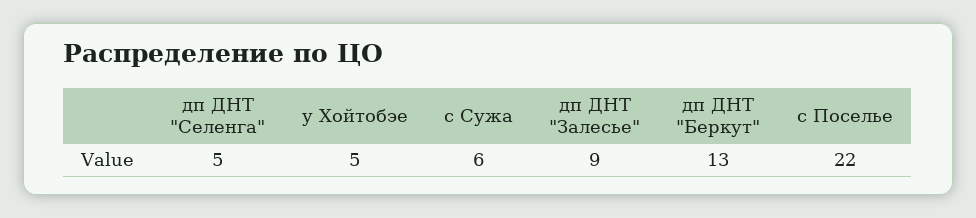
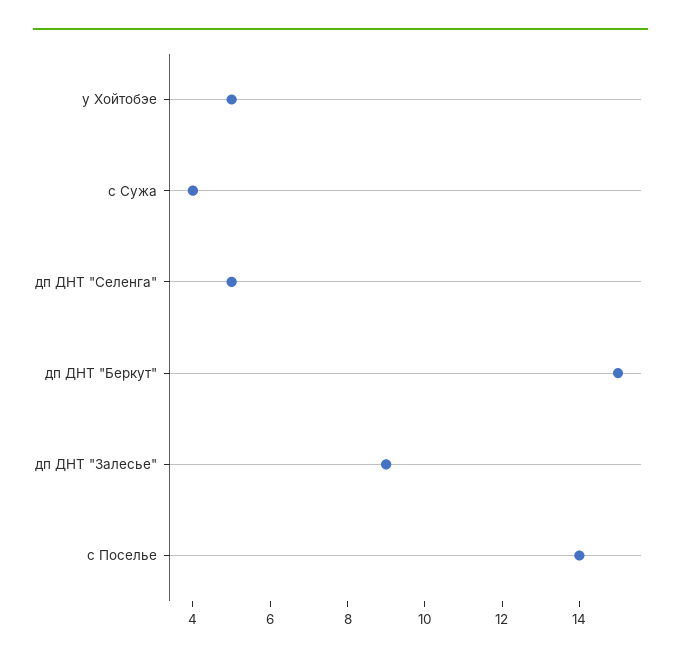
  {
    "дп ДНТ \"Селенга\"": 5,
    "у Хойтобэе": 5,
-   "с Сужа": 6,
+   "с Сужа": 4,
    "дп ДНТ \"Залесье\"": 9,
-   "дп ДНТ \"Беркут\"": 13,
+   "дп ДНТ \"Беркут\"": 15,
-   "с Поселье": 22
+   "с Поселье": 14
  }

